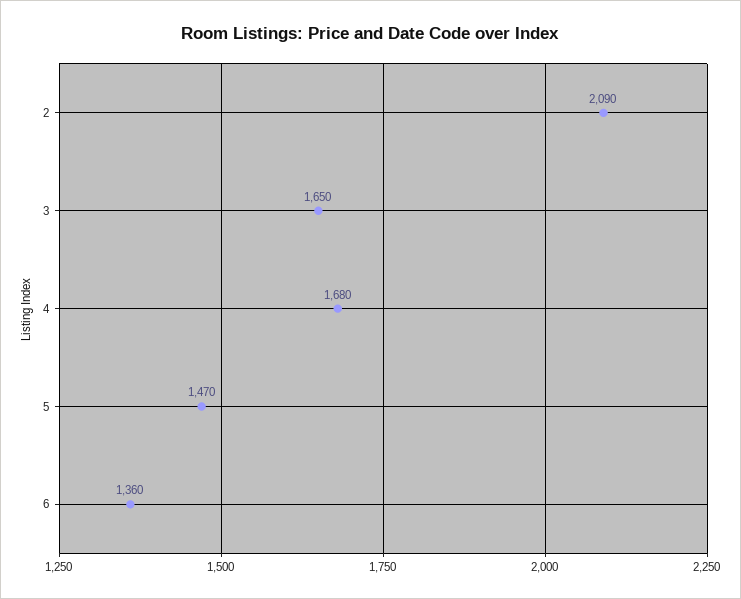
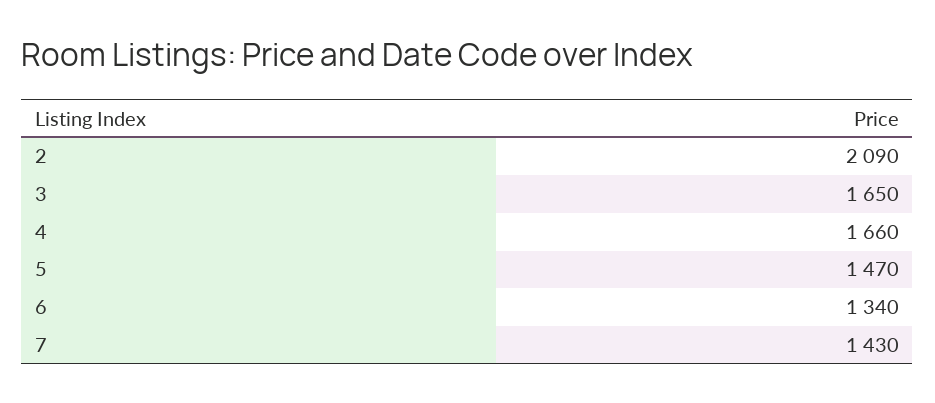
  {
    "2": 2090,
    "3": 1650,
-   "4": 1680,
+   "4": 1660,
    "5": 1470,
-   "6": 1360
+   "6": 1340,
+   "7": 1430
  }

